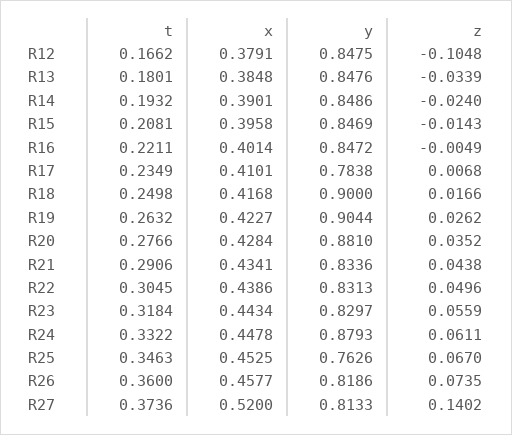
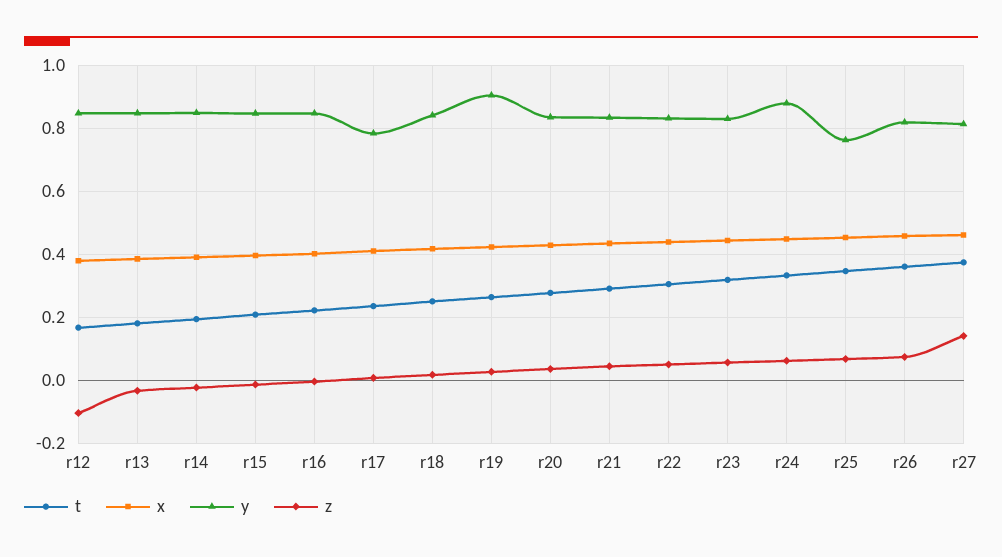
  {
    "t": {
      "R12": 0.1662,
      "R13": 0.1801,
      "R14": 0.1932,
      "R15": 0.2081,
      "R16": 0.2211,
      "R17": 0.2349,
      "R18": 0.2498,
      "R19": 0.2632,
      "R20": 0.2766,
      "R21": 0.2906,
      "R22": 0.3045,
      "R23": 0.3184,
      "R24": 0.3322,
      "R25": 0.3463,
      "R26": 0.36,
      "R27": 0.3736
    },
    "x": {
      "R12": 0.3791,
      "R13": 0.3848,
      "R14": 0.3901,
      "R15": 0.3958,
      "R16": 0.4014,
      "R17": 0.4101,
      "R18": 0.4168,
      "R19": 0.4227,
      "R20": 0.4284,
      "R21": 0.4341,
      "R22": 0.4386,
      "R23": 0.4434,
      "R24": 0.4478,
      "R25": 0.4525,
      "R26": 0.4577,
-     "R27": 0.52
+     "R27": 0.46
    },
    "y": {
      "R12": 0.8475,
      "R13": 0.8476,
      "R14": 0.8486,
      "R15": 0.8469,
      "R16": 0.8472,
      "R17": 0.7838,
-     "R18": 0.9,
+     "R18": 0.84,
      "R19": 0.9044,
-     "R20": 0.881,
+     "R20": 0.84,
      "R21": 0.8336,
      "R22": 0.8313,
      "R23": 0.8297,
      "R24": 0.8793,
      "R25": 0.7626,
      "R26": 0.8186,
      "R27": 0.8133
    },
    "z": {
      "R12": -0.1048,
      "R13": -0.0339,
      "R14": -0.024,
      "R15": -0.0143,
      "R16": -0.0049,
      "R17": 0.0068,
      "R18": 0.0166,
      "R19": 0.0262,
      "R20": 0.0352,
      "R21": 0.0438,
      "R22": 0.0496,
      "R23": 0.0559,
      "R24": 0.0611,
      "R25": 0.067,
      "R26": 0.0735,
      "R27": 0.1402
    }
  }

